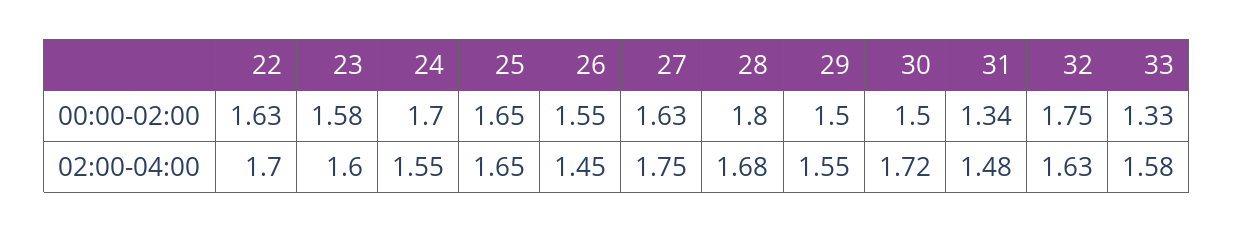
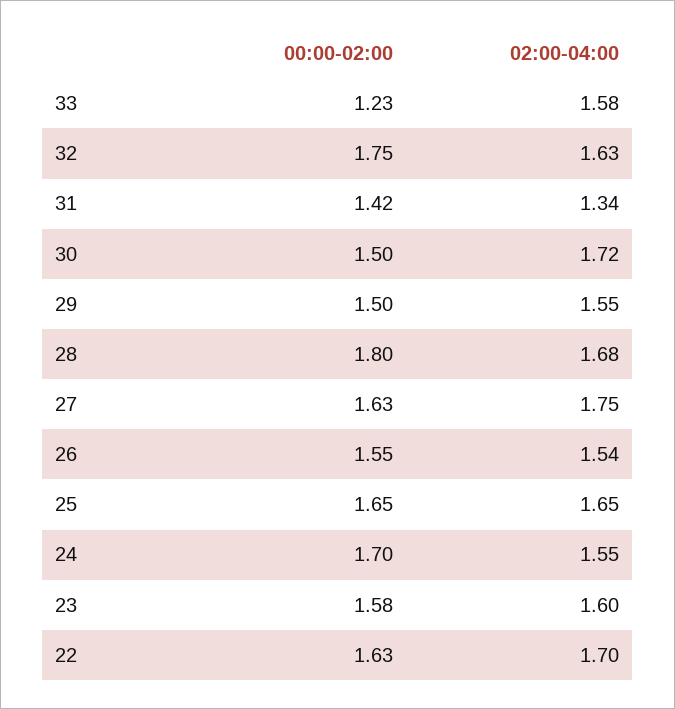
  {
    "22": {
      "00:00-02:00": 1.63,
      "02:00-04:00": 1.7
    },
    "23": {
      "00:00-02:00": 1.58,
      "02:00-04:00": 1.6
    },
    "24": {
      "00:00-02:00": 1.7,
      "02:00-04:00": 1.55
    },
    "25": {
      "00:00-02:00": 1.65,
      "02:00-04:00": 1.65
    },
    "26": {
      "00:00-02:00": 1.55,
-     "02:00-04:00": 1.45
+     "02:00-04:00": 1.54
    },
    "27": {
      "00:00-02:00": 1.63,
      "02:00-04:00": 1.75
    },
    "28": {
      "00:00-02:00": 1.8,
      "02:00-04:00": 1.68
    },
    "29": {
      "00:00-02:00": 1.5,
      "02:00-04:00": 1.55
    },
    "30": {
      "00:00-02:00": 1.5,
      "02:00-04:00": 1.72
    },
    "31": {
-     "00:00-02:00": 1.34,
+     "00:00-02:00": 1.42,
-     "02:00-04:00": 1.48
+     "02:00-04:00": 1.34
    },
    "32": {
      "00:00-02:00": 1.75,
      "02:00-04:00": 1.63
    },
    "33": {
-     "00:00-02:00": 1.33,
+     "00:00-02:00": 1.23,
      "02:00-04:00": 1.58
    }
  }

